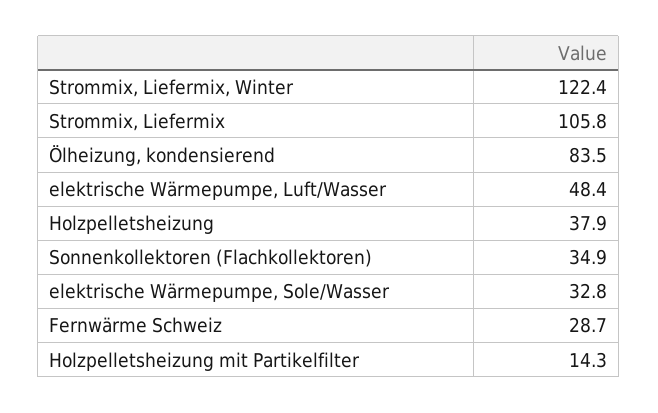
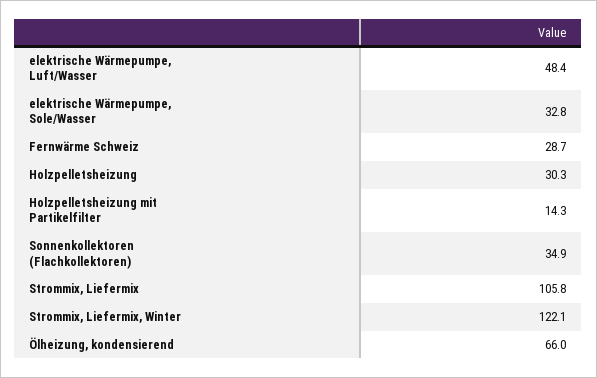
  {
-   "Strommix, Liefermix, Winter": 122.4,
+   "Strommix, Liefermix, Winter": 122.1,
    "Strommix, Liefermix": 105.8,
-   "Ölheizung, kondensierend": 83.5,
+   "Ölheizung, kondensierend": 66,
    "elektrische Wärmepumpe, Luft/Wasser": 48.4,
-   "Holzpelletsheizung": 37.9,
+   "Holzpelletsheizung": 30.3,
    "Sonnenkollektoren (Flachkollektoren)": 34.9,
    "elektrische Wärmepumpe, Sole/Wasser": 32.8,
    "Fernwärme Schweiz": 28.7,
    "Holzpelletsheizung mit Partikelfilter": 14.3
  }

